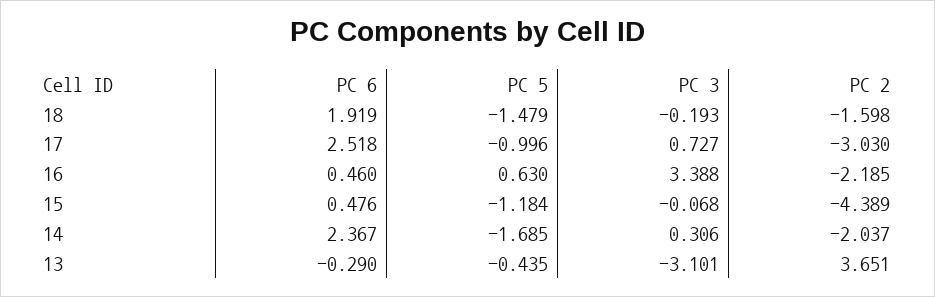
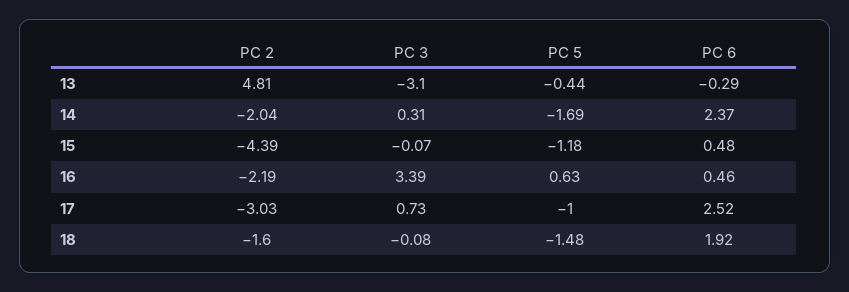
  {
    "PC 6": {
      "18": 1.919,
      "17": 2.518,
      "16": 0.46,
      "15": 0.476,
      "14": 2.367,
      "13": -0.29
    },
    "PC 5": {
      "18": -1.479,
      "17": -0.996,
      "16": 0.63,
      "15": -1.184,
      "14": -1.685,
      "13": -0.435
    },
    "PC 3": {
-     "18": -0.193,
+     "18": -0.08,
      "17": 0.727,
      "16": 3.388,
      "15": -0.068,
      "14": 0.306,
      "13": -3.101
    },
    "PC 2": {
      "18": -1.598,
      "17": -3.03,
      "16": -2.185,
      "15": -4.389,
      "14": -2.037,
-     "13": 3.651
+     "13": 4.81
    }
  }

